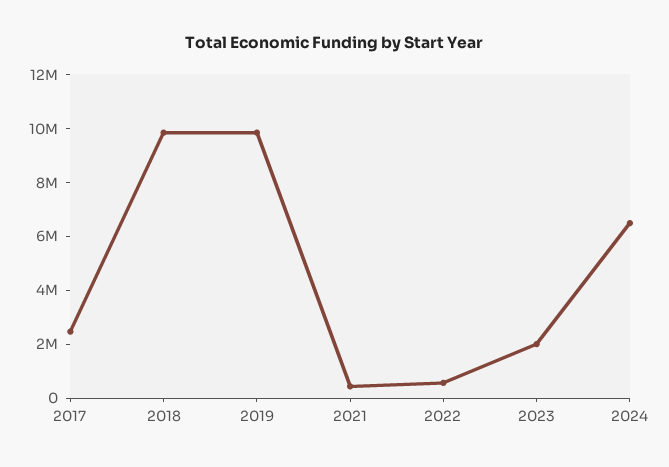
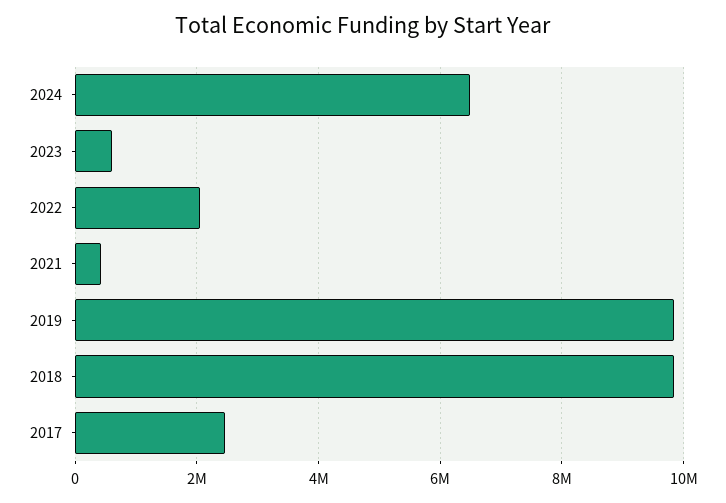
  {
    "2017": 2400000,
    "2018": 9800000,
    "2019": 9800000,
    "2021": 400000,
-   "2022": 500000,
+   "2022": 2000000,
-   "2023": 2000000,
+   "2023": 600000,
    "2024": 6400000
  }

